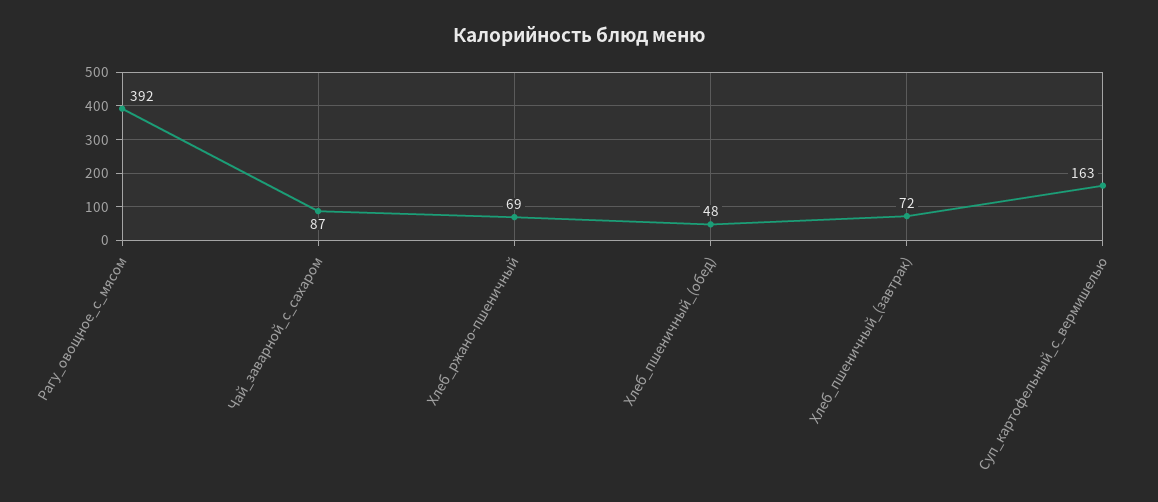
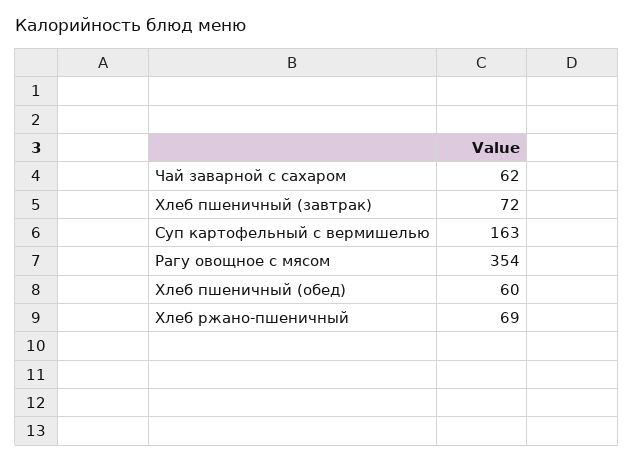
  {
-   "Рагу_овощное_с_мясом": 392,
+   "Рагу_овощное_с_мясом": 354,
-   "Чай_заварной_с_сахаром": 87,
+   "Чай_заварной_с_сахаром": 62,
    "Хлеб_ржано-пшеничный": 69,
-   "Хлеб_пшеничный_(обед)": 48,
+   "Хлеб_пшеничный_(обед)": 60,
    "Хлеб_пшеничный_(завтрак)": 72,
    "Суп_картофельный_с_вермишелью": 163
  }

